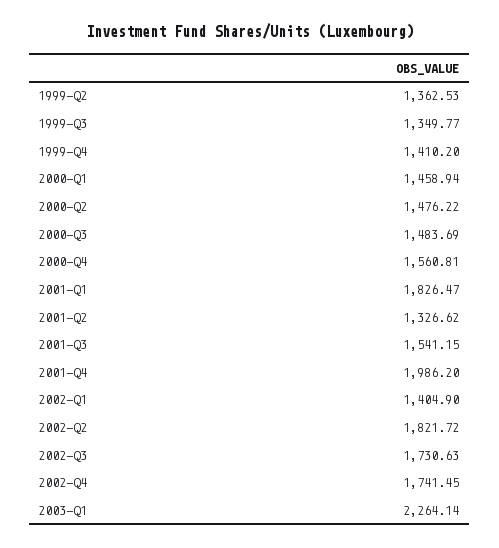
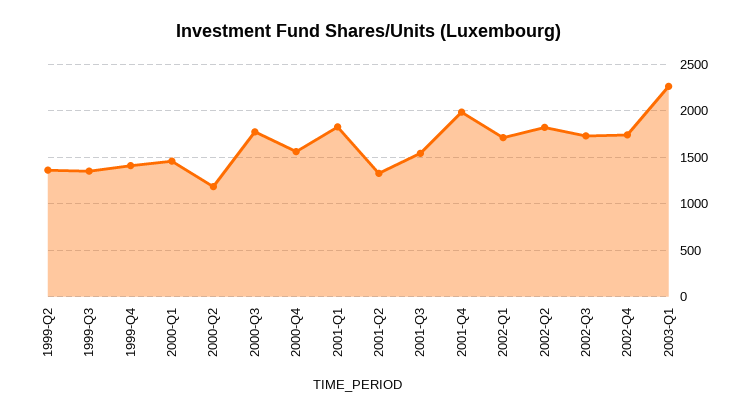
  {
    "1999-Q2": 1362.53,
    "1999-Q3": 1349.77,
    "1999-Q4": 1410.2,
    "2000-Q1": 1458.94,
-   "2000-Q2": 1476.22,
+   "2000-Q2": 1200,
-   "2000-Q3": 1483.69,
+   "2000-Q3": 1800,
    "2000-Q4": 1560.81,
    "2001-Q1": 1826.47,
    "2001-Q2": 1326.62,
    "2001-Q3": 1541.15,
    "2001-Q4": 1986.2,
-   "2002-Q1": 1404.9,
+   "2002-Q1": 1700,
    "2002-Q2": 1821.72,
    "2002-Q3": 1730.63,
    "2002-Q4": 1741.45,
    "2003-Q1": 2264.14
  }

